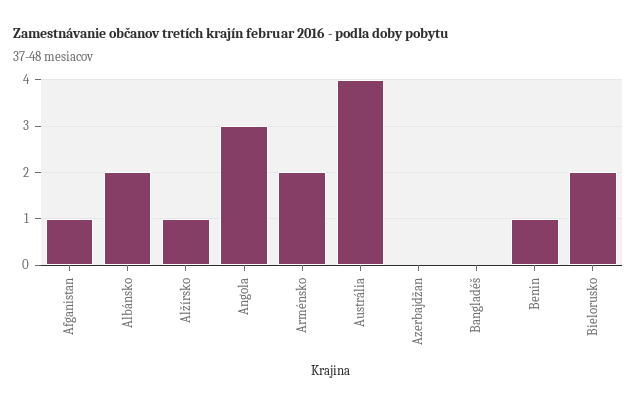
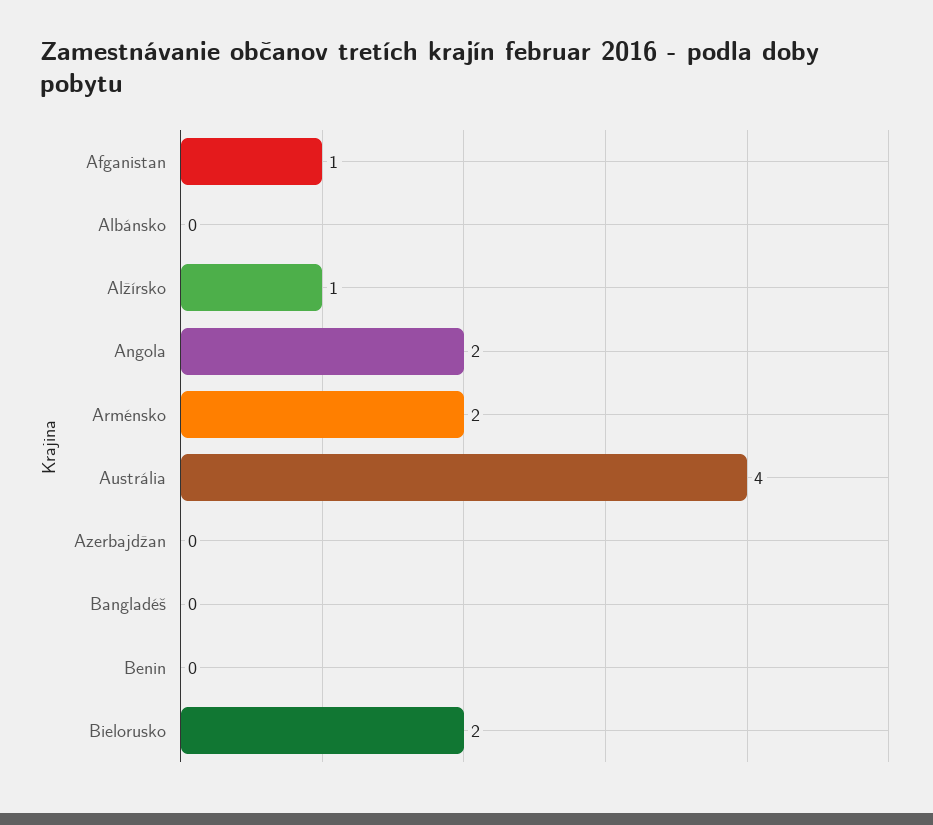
  {
    "Afganistan": 1,
-   "Albánsko": 2,
+   "Albánsko": 0,
    "Alžírsko": 1,
-   "Angola": 3,
+   "Angola": 2,
    "Arménsko": 2,
    "Austrália": 4,
    "Azerbajdžan": 0,
    "Bangladéš": 0,
-   "Benin": 1,
+   "Benin": 0,
    "Bielorusko": 2
  }

